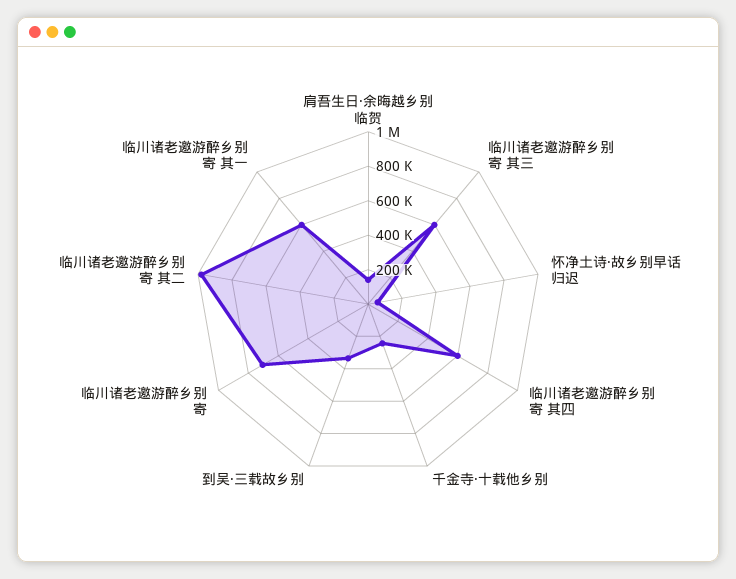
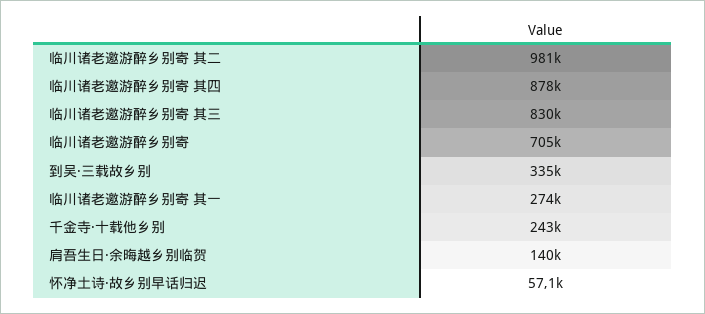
  {
    "肩吾生日·余晦越乡别临贺": 140000,
-   "临川诸老邀游醉乡别寄 其三": 600000,
+   "临川诸老邀游醉乡别寄 其三": 830000,
    "怀净土诗·故乡别早话归迟": 57100,
-   "临川诸老邀游醉乡别寄 其四": 600000,
+   "临川诸老邀游醉乡别寄 其四": 878000,
    "千金寺·十载他乡别": 243000,
    "到吴·三载故乡别": 335000,
    "临川诸老邀游醉乡别寄": 705000,
    "临川诸老邀游醉乡别寄 其二": 981000,
-   "临川诸老邀游醉乡别寄 其一": 600000
+   "临川诸老邀游醉乡别寄 其一": 274000
  }

